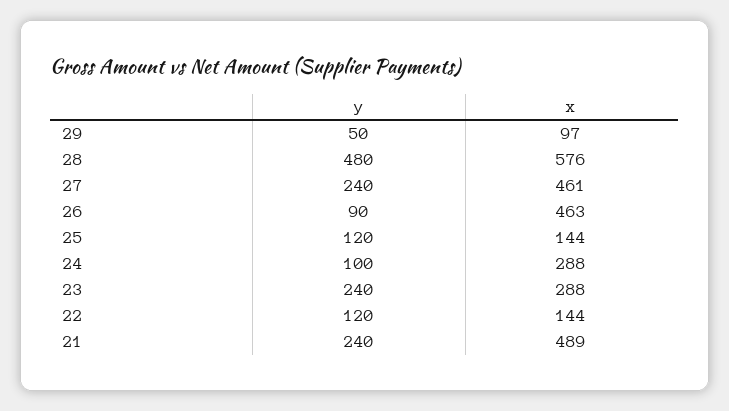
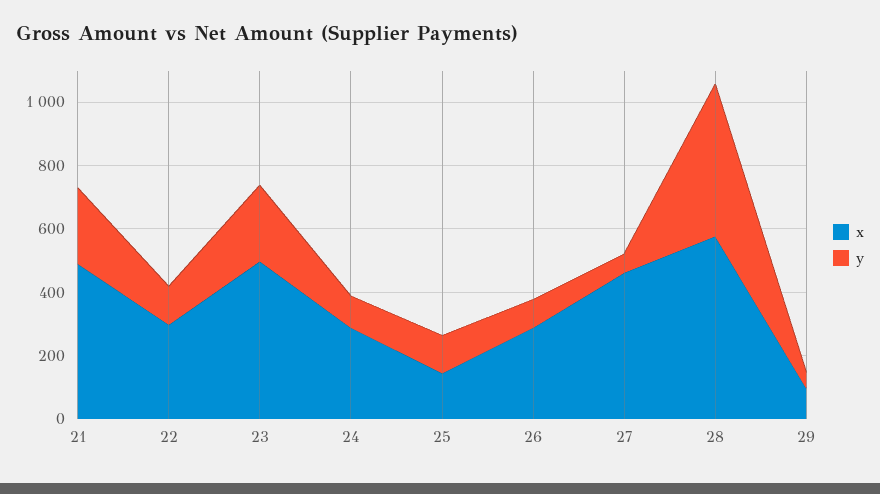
  {
    "y": {
      "29": 50,
      "28": 480,
-     "27": 240,
+     "27": 50,
      "26": 90,
      "25": 120,
      "24": 100,
      "23": 240,
      "22": 120,
      "21": 240
    },
    "x": {
      "29": 97,
      "28": 576,
      "27": 461,
-     "26": 463,
+     "26": 300,
      "25": 144,
      "24": 288,
-     "23": 288,
+     "23": 500,
-     "22": 144,
+     "22": 300,
      "21": 489
    }
  }

